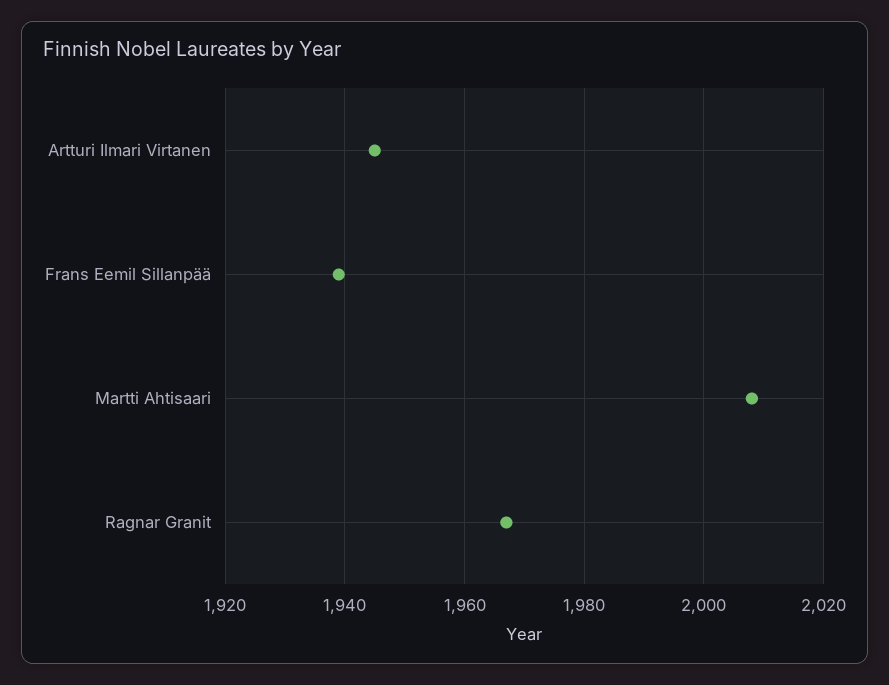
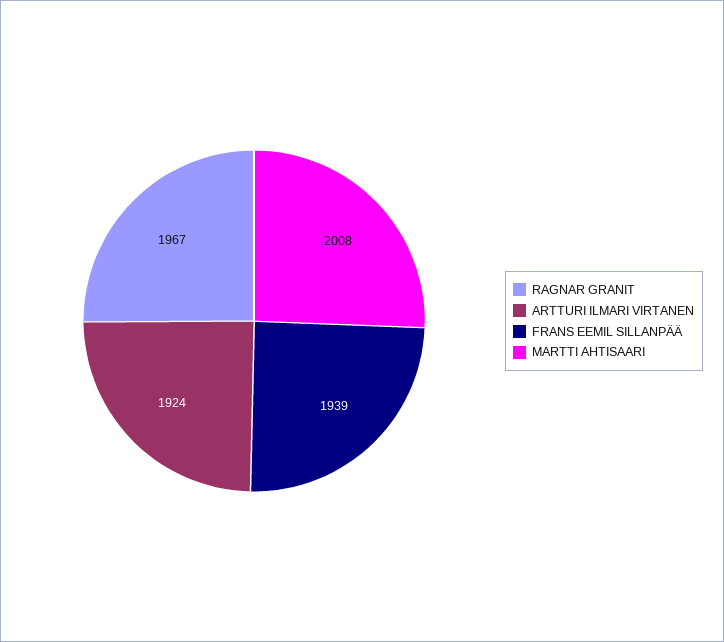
  {
-   "Artturi Ilmari Virtanen": 1945,
+   "Artturi Ilmari Virtanen": 1924,
    "Frans Eemil Sillanpää": 1939,
    "Martti Ahtisaari": 2008,
    "Ragnar Granit": 1967
  }

